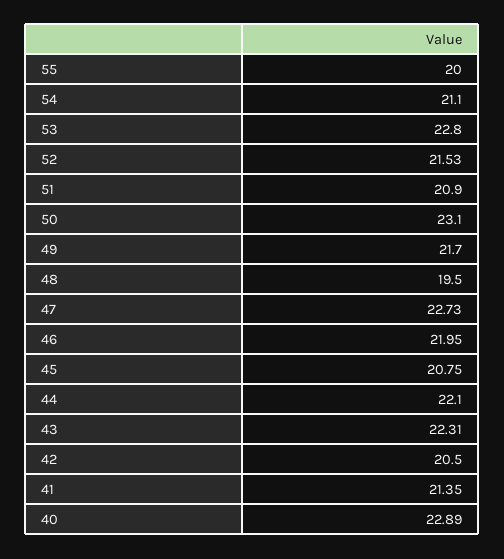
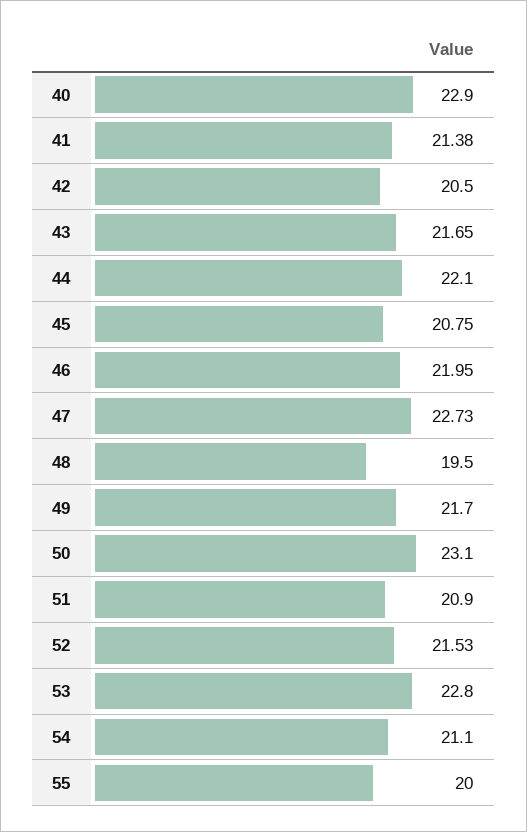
  {
    "55": 20,
    "54": 21.1,
    "53": 22.8,
    "52": 21.53,
    "51": 20.9,
    "50": 23.1,
    "49": 21.7,
    "48": 19.5,
    "47": 22.73,
    "46": 21.95,
    "45": 20.75,
    "44": 22.1,
-   "43": 22.31,
+   "43": 21.65,
    "42": 20.5,
-   "41": 21.35,
+   "41": 21.38,
-   "40": 22.89
+   "40": 22.9
  }

